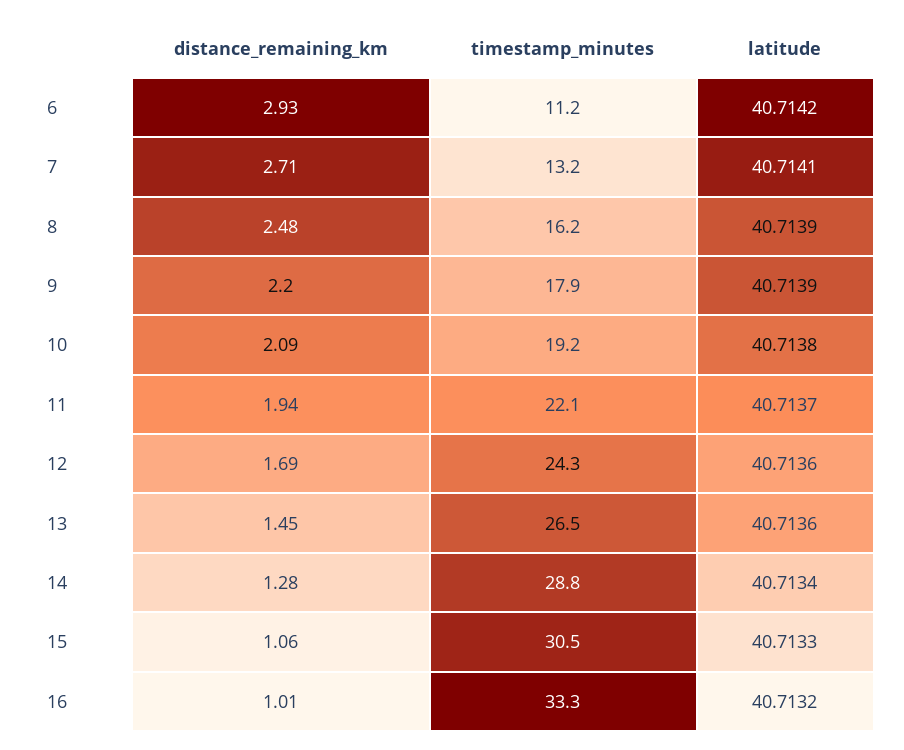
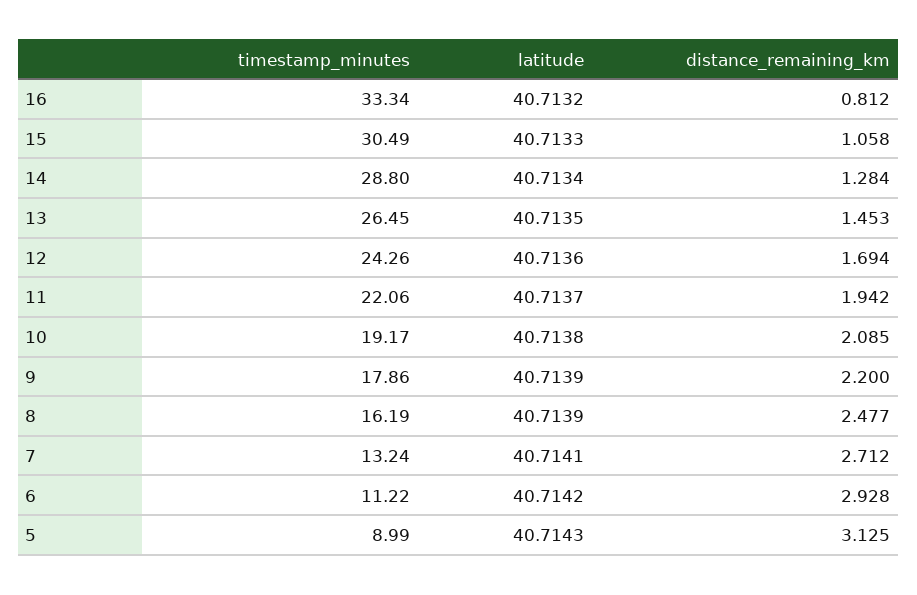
  {
    "distance_remaining_km": {
      "6": 2.928,
      "7": 2.712,
      "8": 2.477,
      "9": 2.2,
      "10": 2.085,
      "11": 1.942,
      "12": 1.694,
      "13": 1.453,
      "14": 1.284,
      "15": 1.058,
-     "16": 1.01
+     "16": 0.812,
+     "5": 3.125
    },
    "timestamp_minutes": {
      "6": 11.22,
      "7": 13.24,
      "8": 16.19,
      "9": 17.86,
      "10": 19.17,
      "11": 22.06,
      "12": 24.26,
      "13": 26.45,
      "14": 28.8,
      "15": 30.49,
-     "16": 33.34
+     "16": 33.34,
+     "5": 8.99
    },
    "latitude": {
      "6": 40.7142,
      "7": 40.7141,
      "8": 40.7139,
      "9": 40.7139,
      "10": 40.7138,
      "11": 40.7137,
      "12": 40.7136,
-     "13": 40.7136,
+     "13": 40.7135,
      "14": 40.7134,
      "15": 40.7133,
-     "16": 40.7132
+     "16": 40.7132,
+     "5": 40.7143
    }
  }

